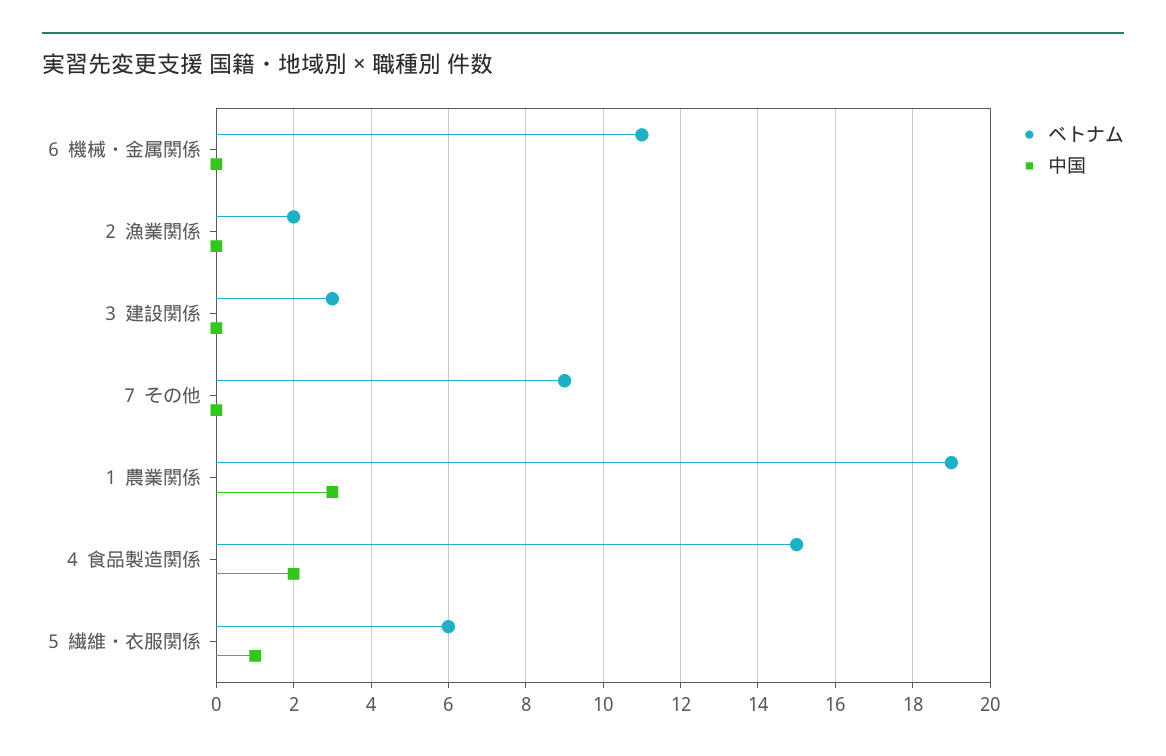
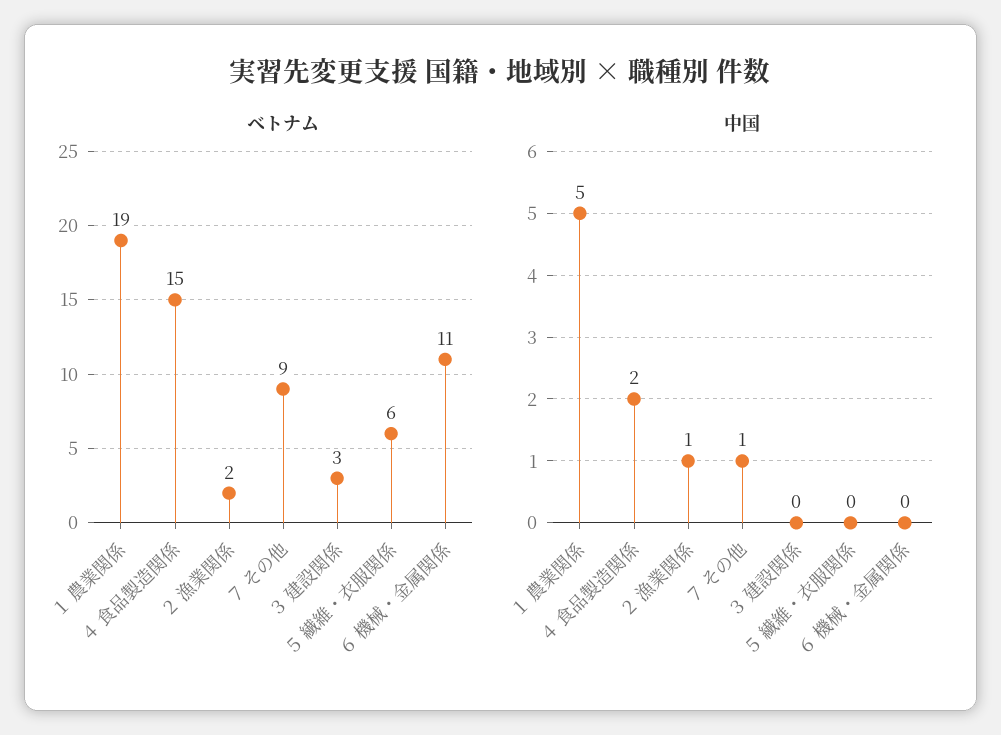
  {
    "ベトナム": {
      "６ 機械・金属関係": 11,
      "２ 漁業関係": 2,
      "３ 建設関係": 3,
      "７ その他": 9,
      "１ 農業関係": 19,
      "４ 食品製造関係": 15,
      "５ 繊維・衣服関係": 6
    },
    "中国": {
      "６ 機械・金属関係": 0,
-     "２ 漁業関係": 0,
+     "２ 漁業関係": 1,
      "３ 建設関係": 0,
-     "７ その他": 0,
+     "７ その他": 1,
-     "１ 農業関係": 3,
+     "１ 農業関係": 5,
      "４ 食品製造関係": 2,
-     "５ 繊維・衣服関係": 1
+     "５ 繊維・衣服関係": 0
    }
  }

